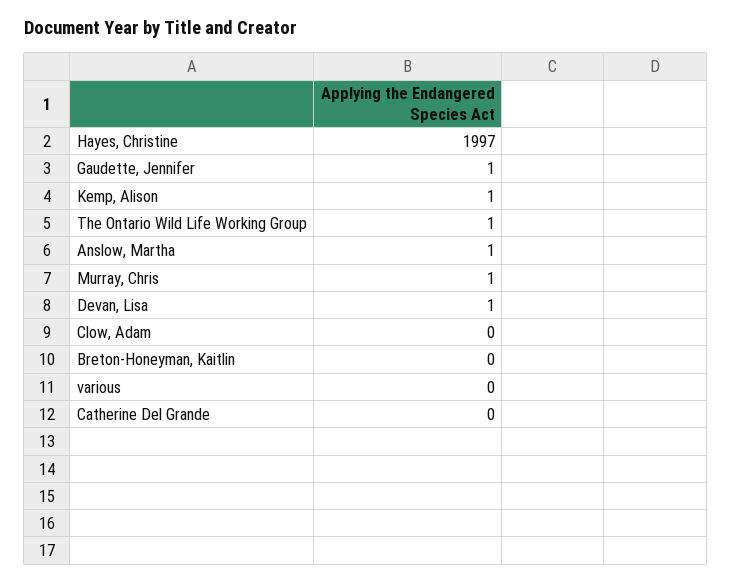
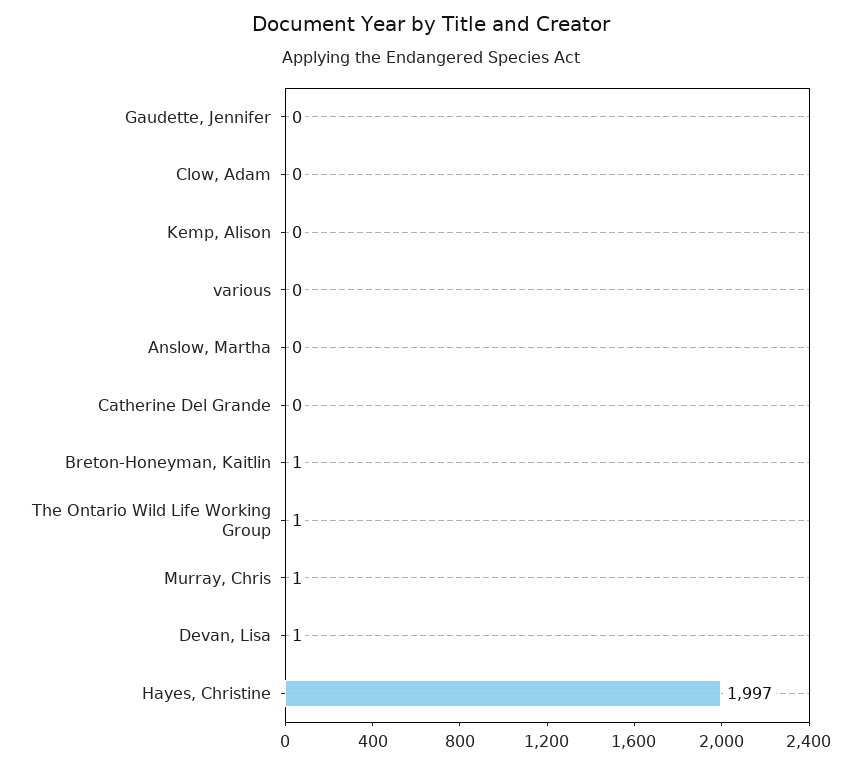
  {
    "Hayes, Christine": 1997,
-   "Gaudette, Jennifer": 1,
+   "Gaudette, Jennifer": 0,
-   "Kemp, Alison": 1,
+   "Kemp, Alison": 0,
    "The Ontario Wild Life Working Group": 1,
-   "Anslow, Martha": 1,
+   "Anslow, Martha": 0,
    "Murray, Chris": 1,
    "Devan, Lisa": 1,
    "Clow, Adam": 0,
-   "Breton-Honeyman, Kaitlin": 0,
+   "Breton-Honeyman, Kaitlin": 1,
    "various": 0,
    "Catherine Del Grande": 0
  }

